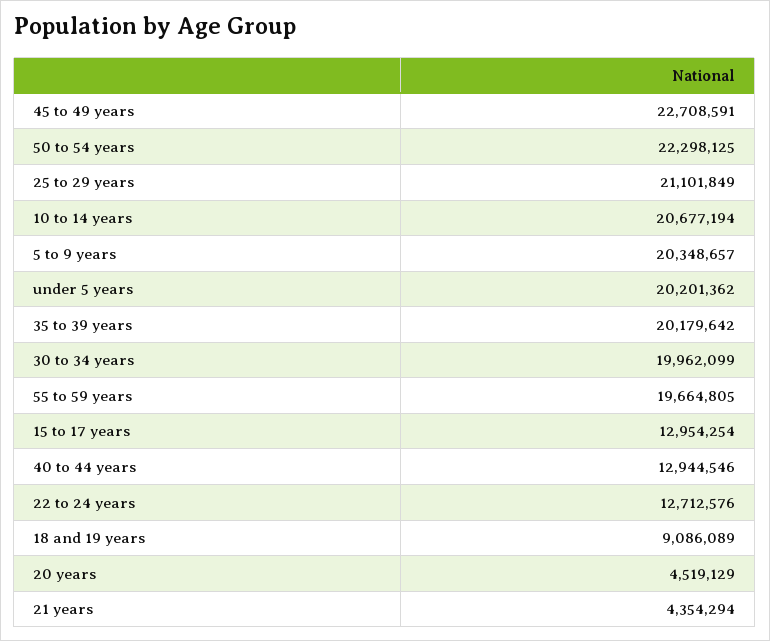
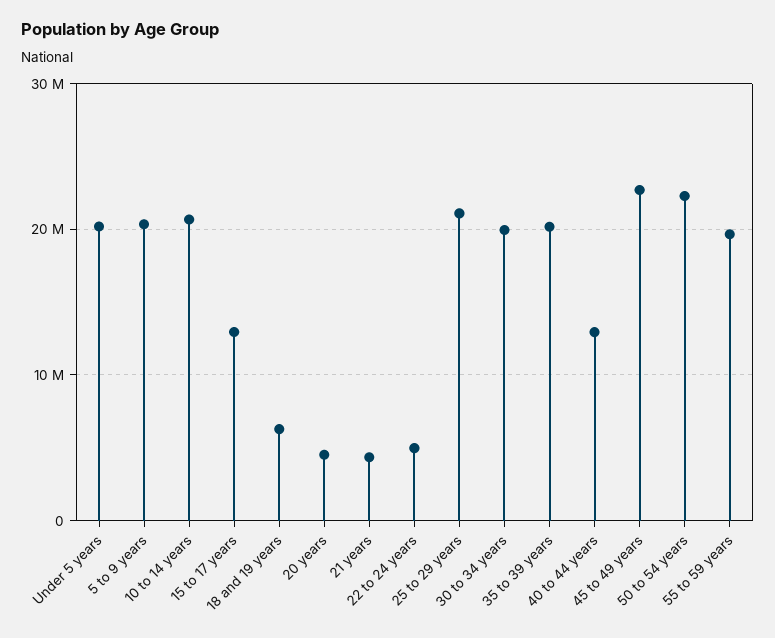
  {
    "45 to 49 years": 22708591,
    "50 to 54 years": 22298125,
    "25 to 29 years": 21101849,
    "10 to 14 years": 20677194,
    "5 to 9 years": 20348657,
    "under 5 years": 20201362,
    "35 to 39 years": 20179642,
    "30 to 34 years": 19962099,
    "55 to 59 years": 19664805,
    "15 to 17 years": 12954254,
    "40 to 44 years": 12944546,
-   "22 to 24 years": 12712576,
+   "22 to 24 years": 5000000,
-   "18 and 19 years": 9086089,
+   "18 and 19 years": 6000000,
    "20 years": 4519129,
    "21 years": 4354294
  }

